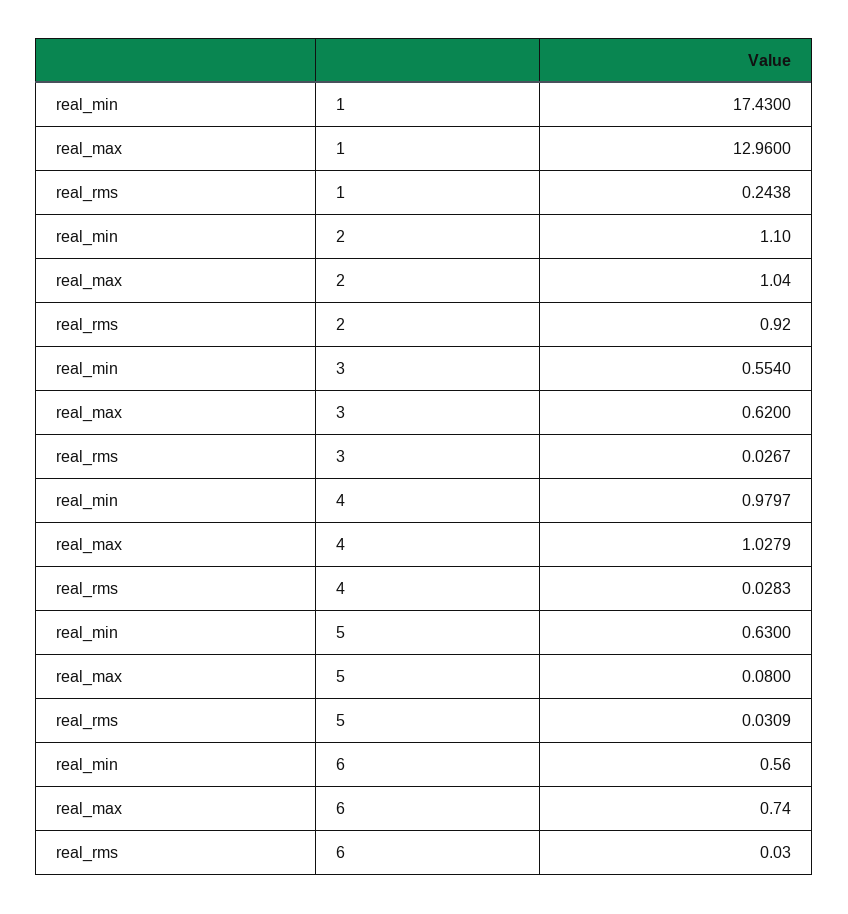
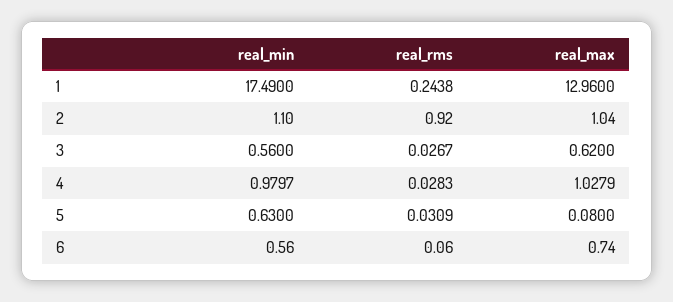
  {
    "real_min": {
-     "1": 17.43,
+     "1": 17.49,
      "2": 1.1,
-     "3": 0.554,
+     "3": 0.56,
      "4": 0.9797,
      "5": 0.63,
      "6": 0.56
    },
    "real_max": {
      "1": 12.96,
      "2": 1.04,
      "3": 0.62,
      "4": 1.0279,
      "5": 0.08,
      "6": 0.74
    },
    "real_rms": {
      "1": 0.2438,
      "2": 0.92,
      "3": 0.0267,
      "4": 0.0283,
      "5": 0.0309,
-     "6": 0.03
+     "6": 0.06
    }
  }

